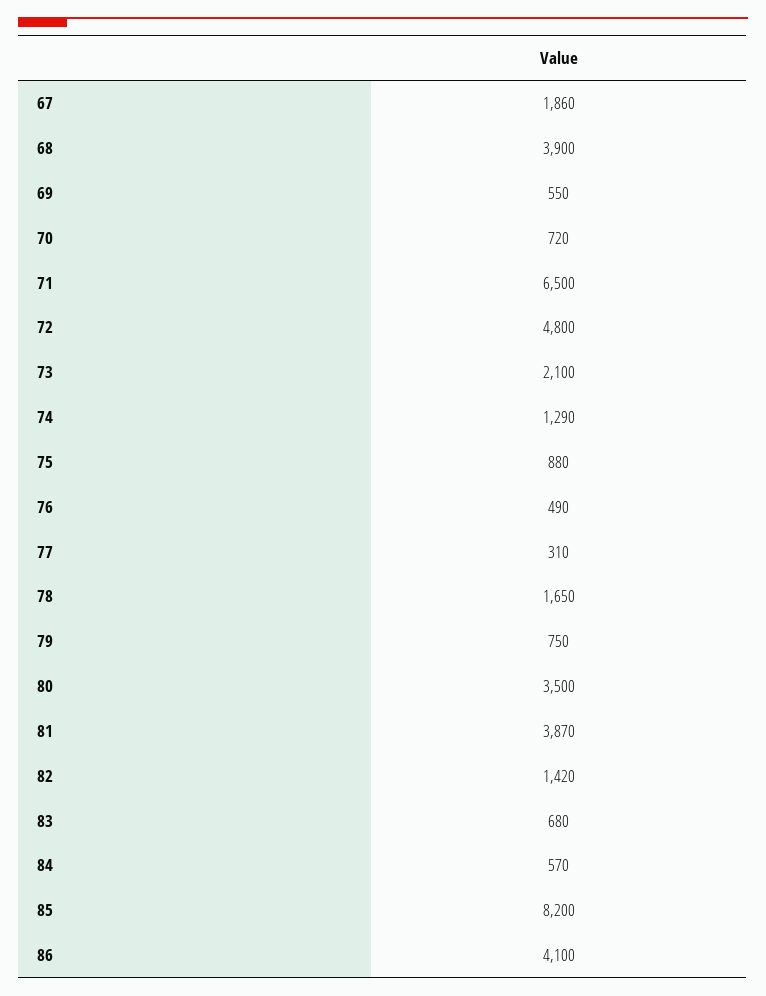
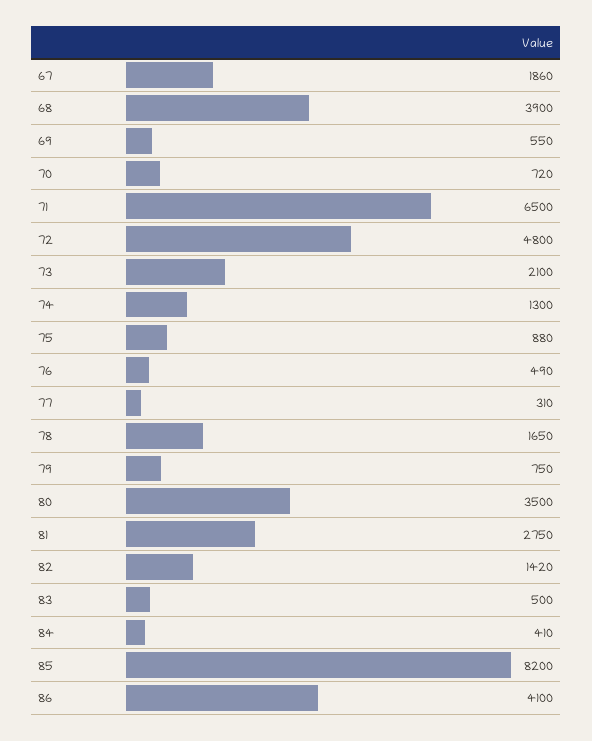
  {
    "67": 1860,
    "68": 3900,
    "69": 550,
    "70": 720,
    "71": 6500,
    "72": 4800,
    "73": 2100,
-   "74": 1290,
+   "74": 1300,
    "75": 880,
    "76": 490,
    "77": 310,
    "78": 1650,
    "79": 750,
    "80": 3500,
-   "81": 3870,
+   "81": 2750,
    "82": 1420,
-   "83": 680,
+   "83": 500,
-   "84": 570,
+   "84": 410,
    "85": 8200,
    "86": 4100
  }

